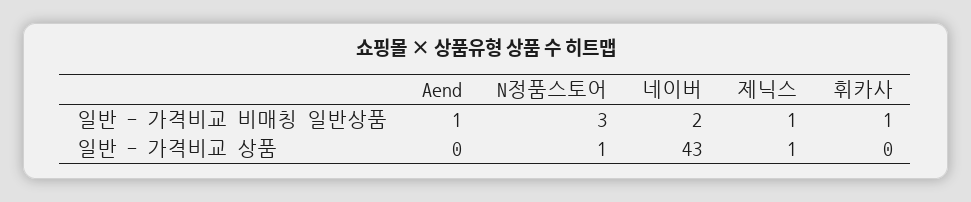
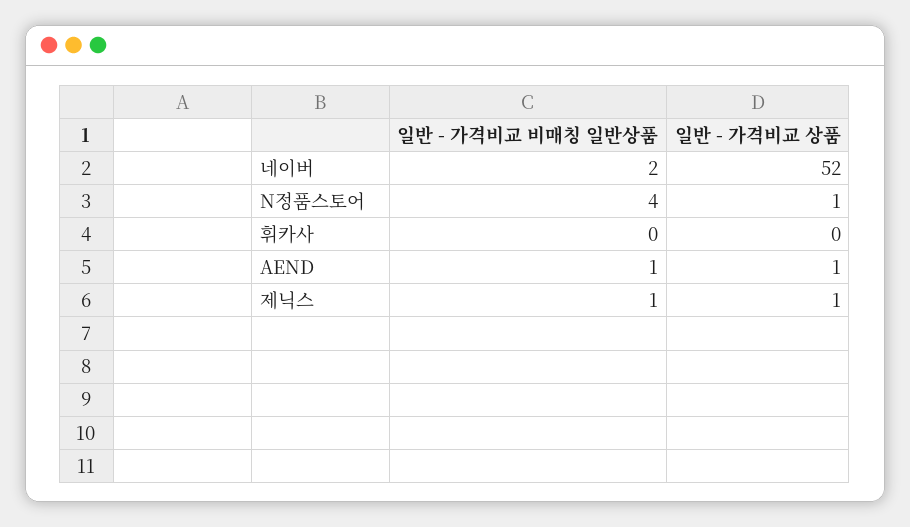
  {
    "Aend": {
      "일반 - 가격비교 비매칭 일반상품": 1,
-     "일반 - 가격비교 상품": 0
+     "일반 - 가격비교 상품": 1
    },
    "N정품스토어": {
-     "일반 - 가격비교 비매칭 일반상품": 3,
+     "일반 - 가격비교 비매칭 일반상품": 4,
      "일반 - 가격비교 상품": 1
    },
    "네이버": {
      "일반 - 가격비교 비매칭 일반상품": 2,
-     "일반 - 가격비교 상품": 43
+     "일반 - 가격비교 상품": 52
    },
    "제닉스": {
      "일반 - 가격비교 비매칭 일반상품": 1,
      "일반 - 가격비교 상품": 1
    },
    "휘카사": {
-     "일반 - 가격비교 비매칭 일반상품": 1,
+     "일반 - 가격비교 비매칭 일반상품": 0,
      "일반 - 가격비교 상품": 0
    }
  }

